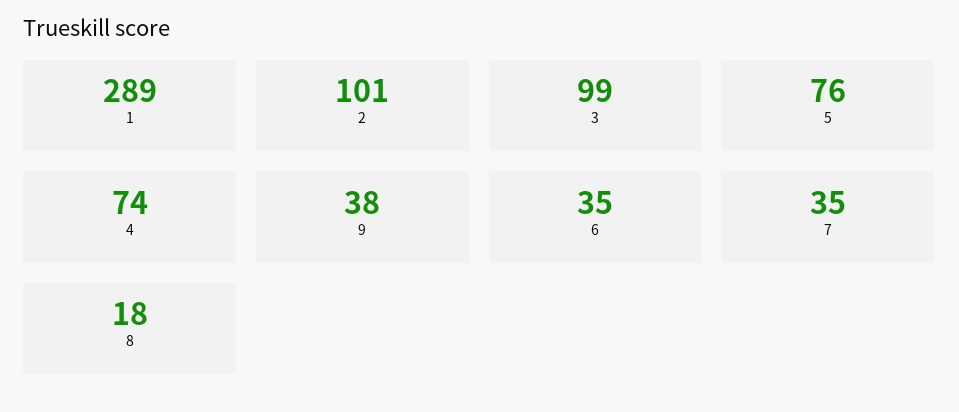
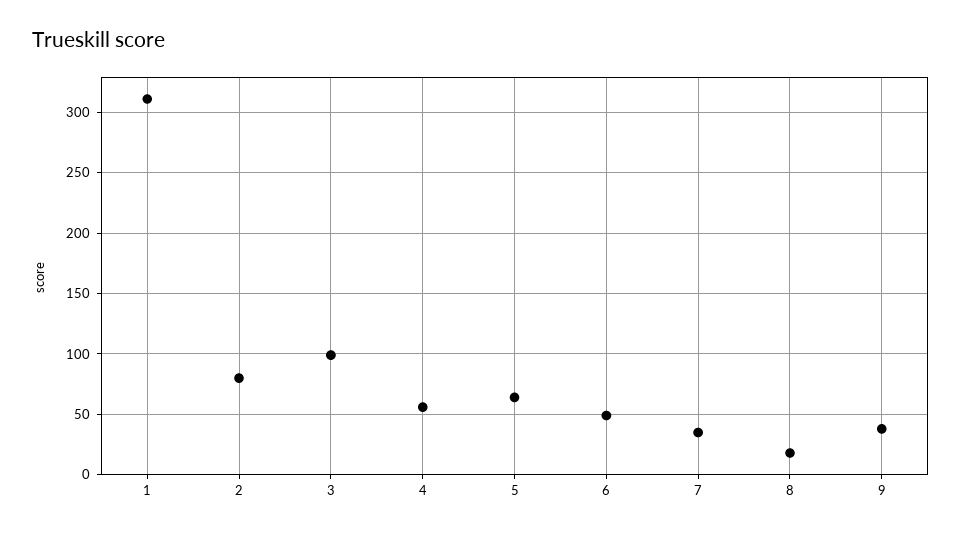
  {
-   "1": 289,
+   "1": 310,
-   "2": 101,
+   "2": 80,
    "3": 99,
-   "5": 76,
+   "5": 65,
-   "4": 74,
+   "4": 55,
    "9": 38,
-   "6": 35,
+   "6": 50,
    "7": 35,
    "8": 18
  }

